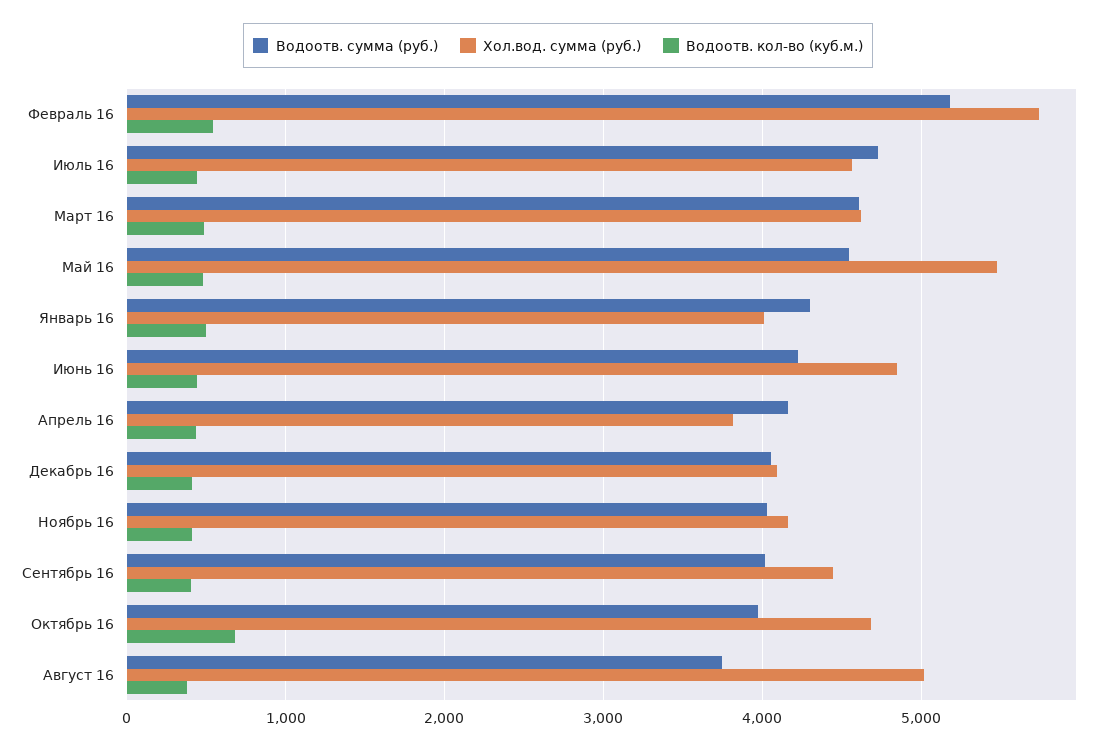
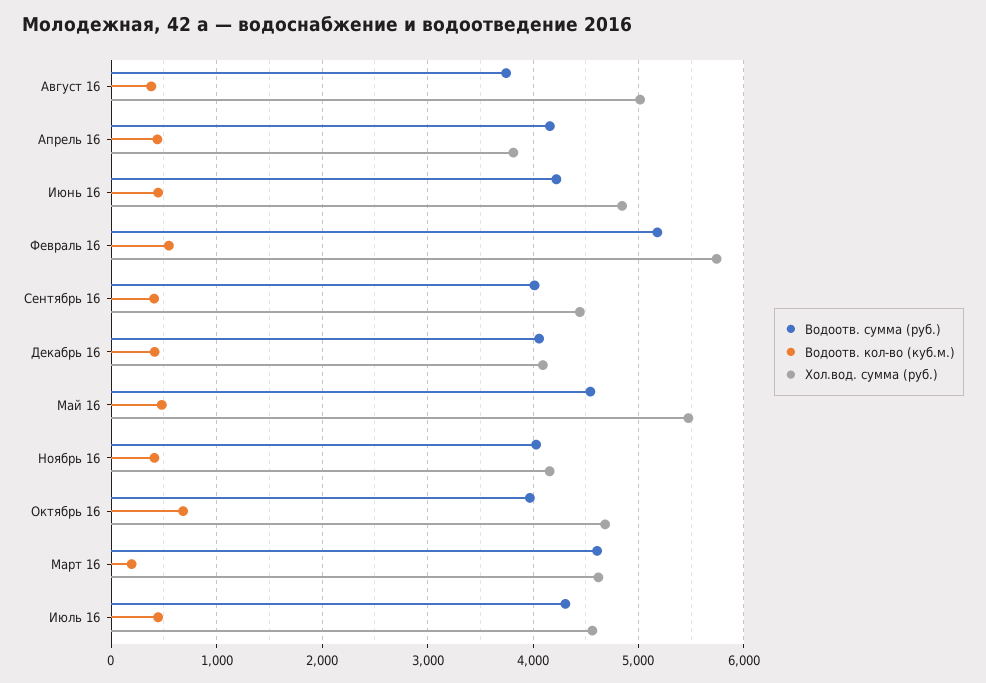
  {
    "Водоотв. сумма (руб.)": {
      "Февраль 16": 5200,
-     "Июль 16": 4700,
+     "Июль 16": 4300,
      "Март 16": 4600,
      "Май 16": 4500,
-     "Январь 16": 4300,
      "Июнь 16": 4200,
      "Апрель 16": 4200,
      "Декабрь 16": 4100,
      "Ноябрь 16": 4000,
      "Сентябрь 16": 4000,
      "Октябрь 16": 4000,
      "Август 16": 3700
    },
    "Хол.вод. сумма (руб.)": {
      "Февраль 16": 5700,
      "Июль 16": 4600,
      "Март 16": 4600,
      "Май 16": 5500,
-     "Январь 16": 4000,
      "Июнь 16": 4800,
      "Апрель 16": 3800,
      "Декабрь 16": 4100,
      "Ноябрь 16": 4200,
      "Сентябрь 16": 4400,
      "Октябрь 16": 4700,
      "Август 16": 5000
    },
    "Водоотв. кол-во (куб.м.)": {
      "Февраль 16": 500,
      "Июль 16": 400,
-     "Март 16": 500,
+     "Март 16": 200,
      "Май 16": 500,
-     "Январь 16": 500,
      "Июнь 16": 400,
      "Апрель 16": 400,
      "Декабрь 16": 400,
      "Ноябрь 16": 400,
      "Сентябрь 16": 400,
      "Октябрь 16": 700,
      "Август 16": 400
    }
  }

